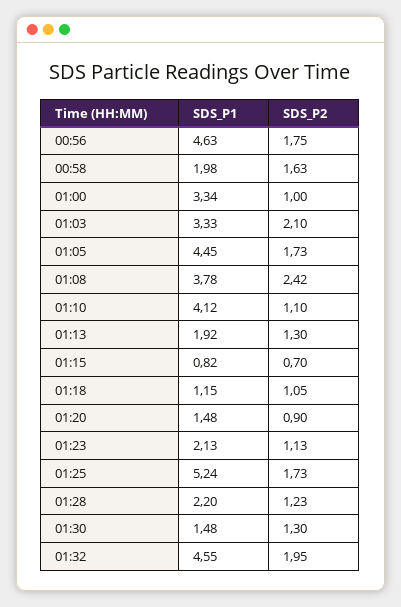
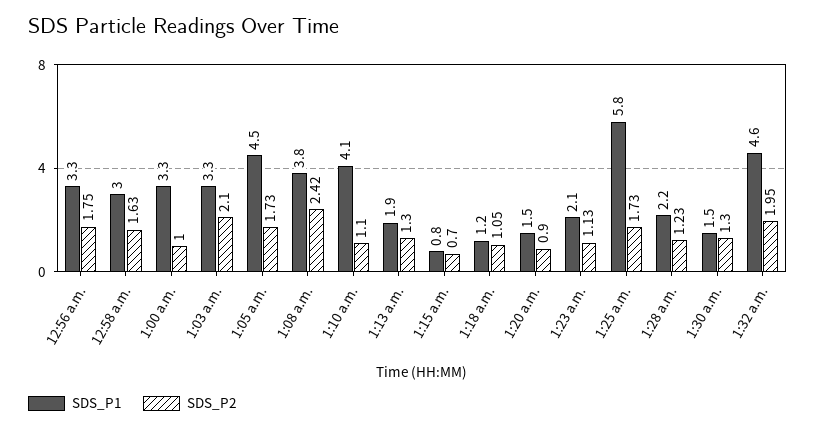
  {
    "SDS_P1": {
-     "00:56": 4.63,
+     "00:56": 3.3,
-     "00:58": 1.98,
+     "00:58": 3,
      "01:00": 3.34,
      "01:03": 3.33,
      "01:05": 4.45,
      "01:08": 3.78,
      "01:10": 4.12,
      "01:13": 1.92,
      "01:15": 0.82,
      "01:18": 1.15,
      "01:20": 1.48,
      "01:23": 2.13,
-     "01:25": 5.24,
+     "01:25": 5.8,
      "01:28": 2.2,
      "01:30": 1.48,
      "01:32": 4.55
    },
    "SDS_P2": {
      "00:56": 1.75,
      "00:58": 1.63,
      "01:00": 1,
      "01:03": 2.1,
      "01:05": 1.73,
      "01:08": 2.42,
      "01:10": 1.1,
      "01:13": 1.3,
      "01:15": 0.7,
      "01:18": 1.05,
      "01:20": 0.9,
      "01:23": 1.13,
      "01:25": 1.73,
      "01:28": 1.23,
      "01:30": 1.3,
      "01:32": 1.95
    }
  }

